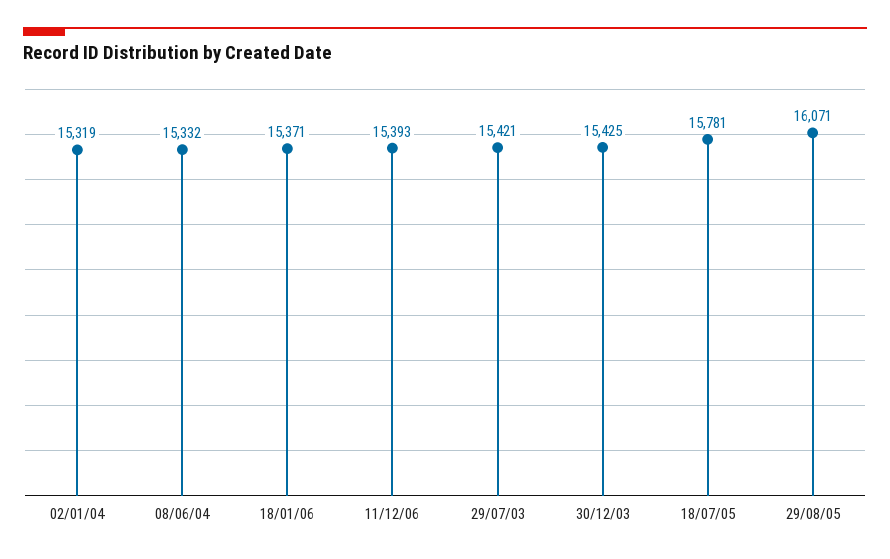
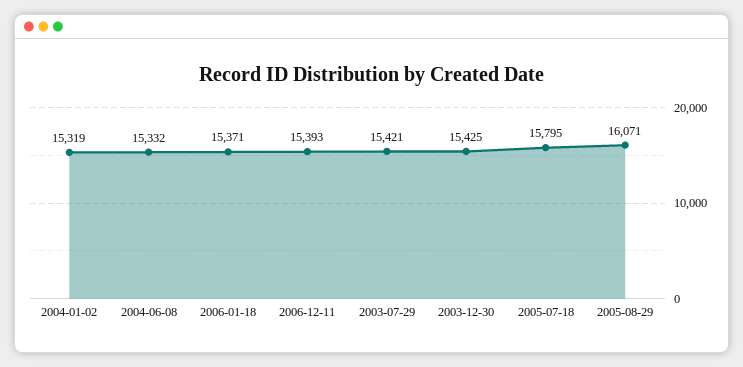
  {
    "02/01/04": 15319,
    "08/06/04": 15332,
    "18/01/06": 15371,
    "11/12/06": 15393,
    "29/07/03": 15421,
    "30/12/03": 15425,
-   "18/07/05": 15781,
+   "18/07/05": 15795,
    "29/08/05": 16071
  }

